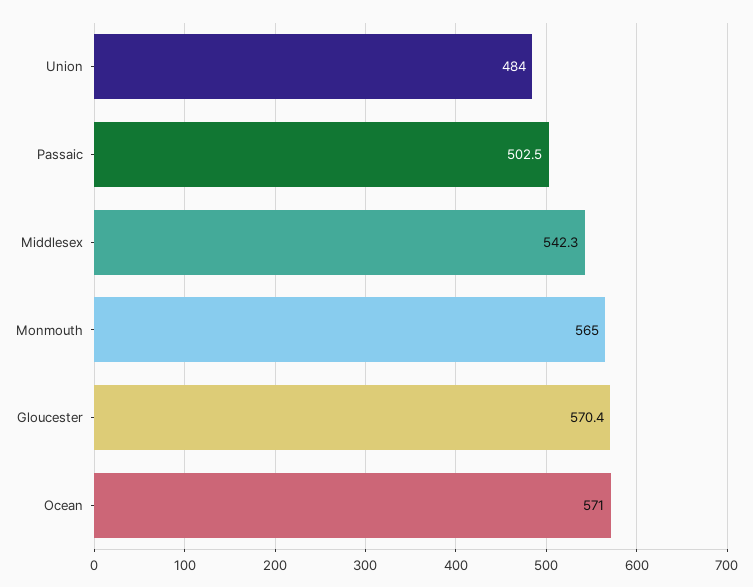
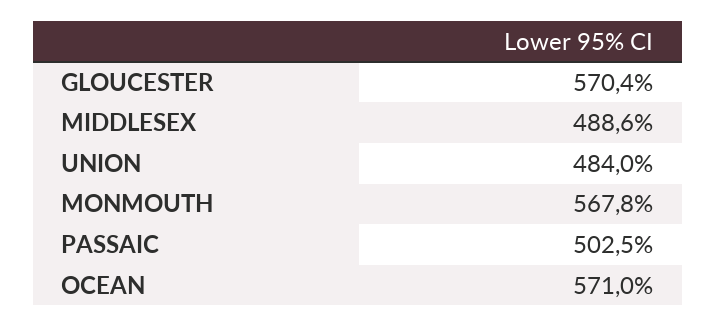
  {
    "Union": 484,
    "Passaic": 502.5,
-   "Middlesex": 542.3,
+   "Middlesex": 488.6,
-   "Monmouth": 565,
+   "Monmouth": 567.8,
    "Gloucester": 570.4,
    "Ocean": 571
  }

